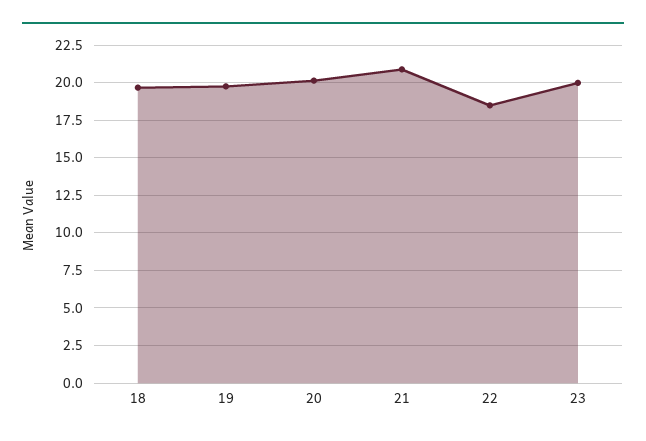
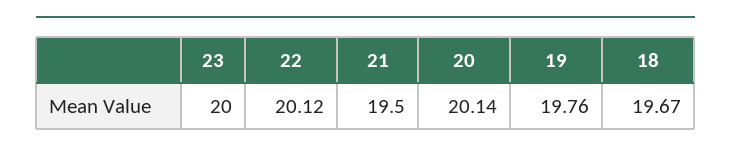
  {
    "18": 19.67,
    "19": 19.76,
    "20": 20.14,
-   "21": 21,
+   "21": 19.5,
-   "22": 18.5,
+   "22": 20.12,
    "23": 20
  }

